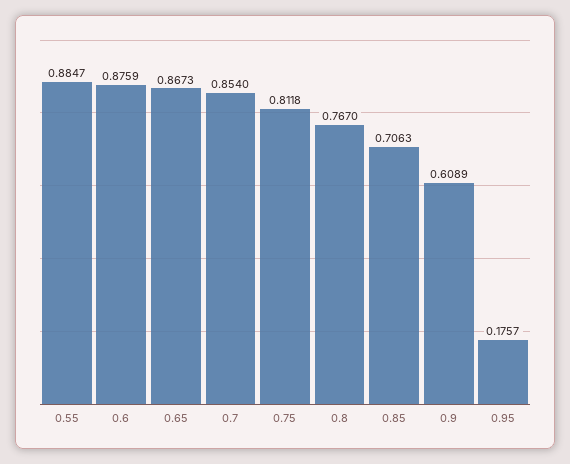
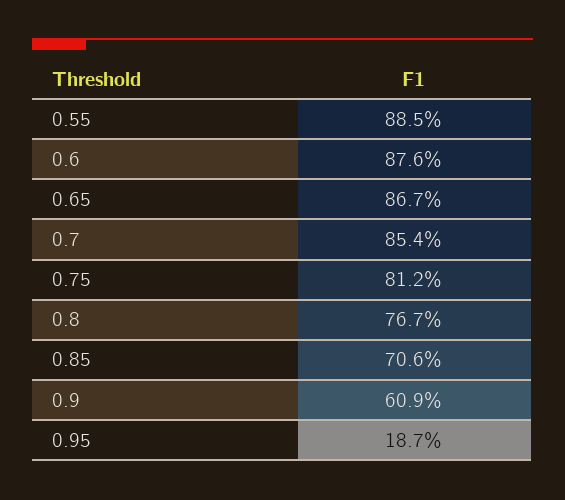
  {
    "0.55": 0.8847,
    "0.6": 0.8759,
    "0.65": 0.8673,
    "0.7": 0.854,
    "0.75": 0.8118,
    "0.8": 0.767,
    "0.85": 0.7063,
    "0.9": 0.6089,
-   "0.95": 0.1757
+   "0.95": 0.187
  }

